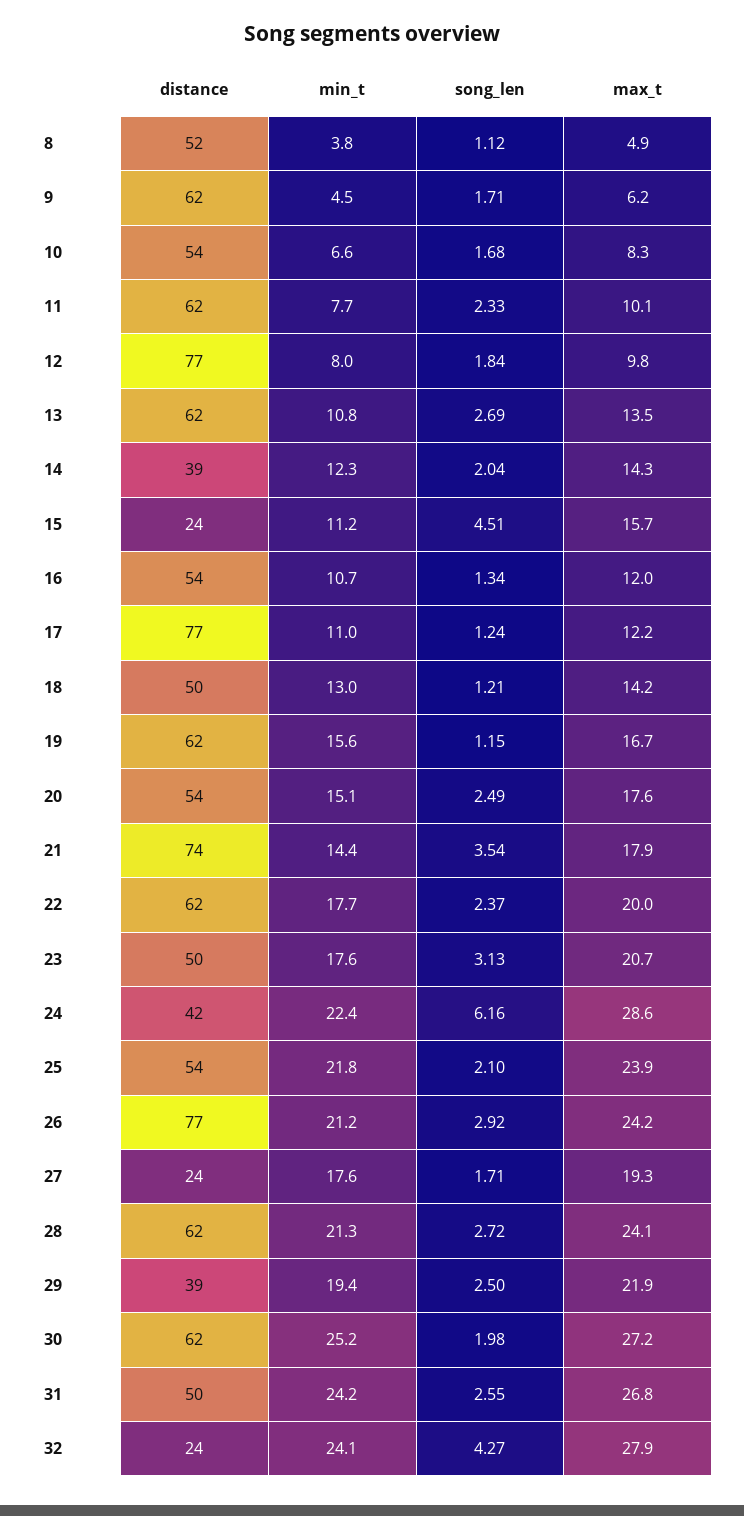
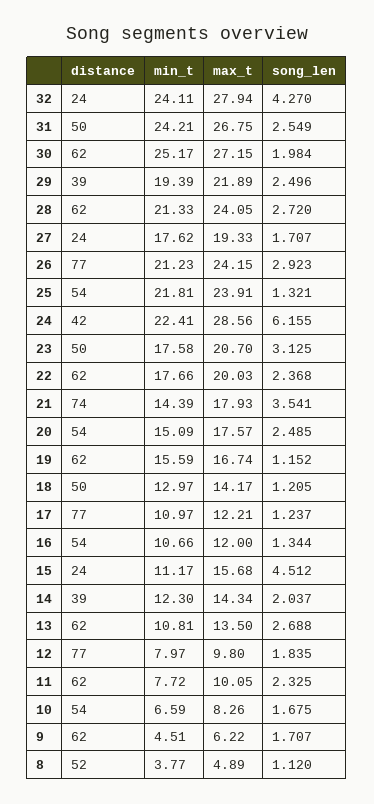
  {
    "distance": {
      "8": 52,
      "9": 62,
      "10": 54,
      "11": 62,
      "12": 77,
      "13": 62,
      "14": 39,
      "15": 24,
      "16": 54,
      "17": 77,
      "18": 50,
      "19": 62,
      "20": 54,
      "21": 74,
      "22": 62,
      "23": 50,
      "24": 42,
      "25": 54,
      "26": 77,
      "27": 24,
      "28": 62,
      "29": 39,
      "30": 62,
      "31": 50,
      "32": 24
    },
    "min_t": {
      "8": 3.77,
      "9": 4.51,
      "10": 6.59,
      "11": 7.72,
      "12": 7.97,
      "13": 10.81,
      "14": 12.3,
      "15": 11.17,
      "16": 10.66,
      "17": 10.97,
      "18": 12.97,
      "19": 15.59,
      "20": 15.09,
      "21": 14.39,
      "22": 17.66,
      "23": 17.58,
      "24": 22.41,
      "25": 21.81,
      "26": 21.23,
      "27": 17.62,
      "28": 21.33,
      "29": 19.39,
      "30": 25.17,
      "31": 24.21,
      "32": 24.11
    },
    "song_len": {
      "8": 1.12,
      "9": 1.707,
      "10": 1.675,
      "11": 2.325,
      "12": 1.835,
      "13": 2.688,
      "14": 2.037,
      "15": 4.512,
      "16": 1.344,
      "17": 1.237,
      "18": 1.205,
      "19": 1.152,
      "20": 2.485,
      "21": 3.541,
      "22": 2.368,
      "23": 3.125,
      "24": 6.155,
-     "25": 2.1,
+     "25": 1.321,
      "26": 2.923,
      "27": 1.707,
      "28": 2.72,
      "29": 2.496,
      "30": 1.984,
      "31": 2.549,
      "32": 4.27
    },
    "max_t": {
      "8": 4.89,
      "9": 6.22,
      "10": 8.26,
      "11": 10.05,
      "12": 9.8,
      "13": 13.5,
      "14": 14.34,
      "15": 15.68,
      "16": 12,
      "17": 12.21,
      "18": 14.17,
      "19": 16.74,
      "20": 17.57,
      "21": 17.93,
      "22": 20.03,
      "23": 20.7,
      "24": 28.56,
      "25": 23.91,
      "26": 24.15,
      "27": 19.33,
      "28": 24.05,
      "29": 21.89,
      "30": 27.15,
      "31": 26.75,
      "32": 27.94
    }
  }

